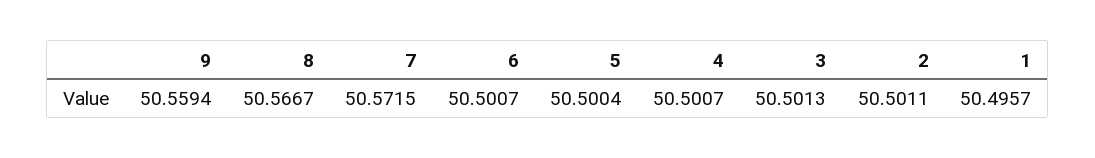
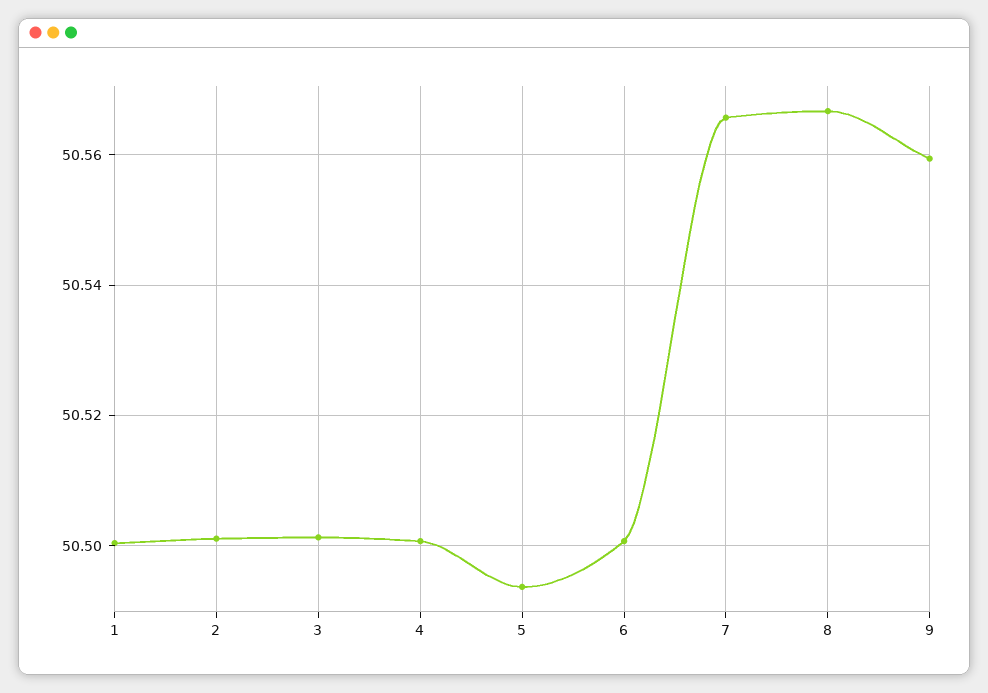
  {
    "9": 50.5594,
    "8": 50.5667,
-   "7": 50.5715,
+   "7": 50.566,
    "6": 50.5007,
-   "5": 50.5004,
+   "5": 50.494,
    "4": 50.5007,
    "3": 50.5013,
    "2": 50.5011,
-   "1": 50.4957
+   "1": 50.5
  }

